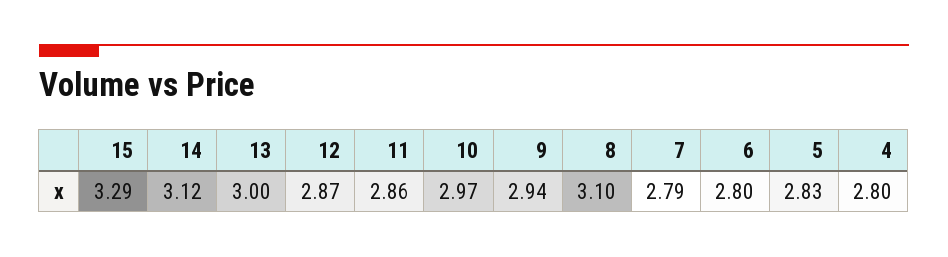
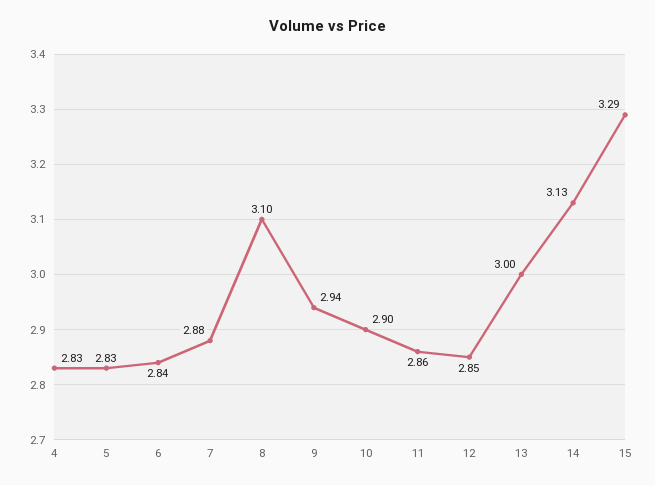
  {
    "15": 3.29,
-   "14": 3.12,
+   "14": 3.13,
    "13": 3,
-   "12": 2.87,
+   "12": 2.85,
    "11": 2.86,
-   "10": 2.97,
+   "10": 2.9,
    "9": 2.94,
    "8": 3.1,
-   "7": 2.79,
+   "7": 2.88,
-   "6": 2.8,
+   "6": 2.84,
    "5": 2.83,
-   "4": 2.8
+   "4": 2.83
  }

